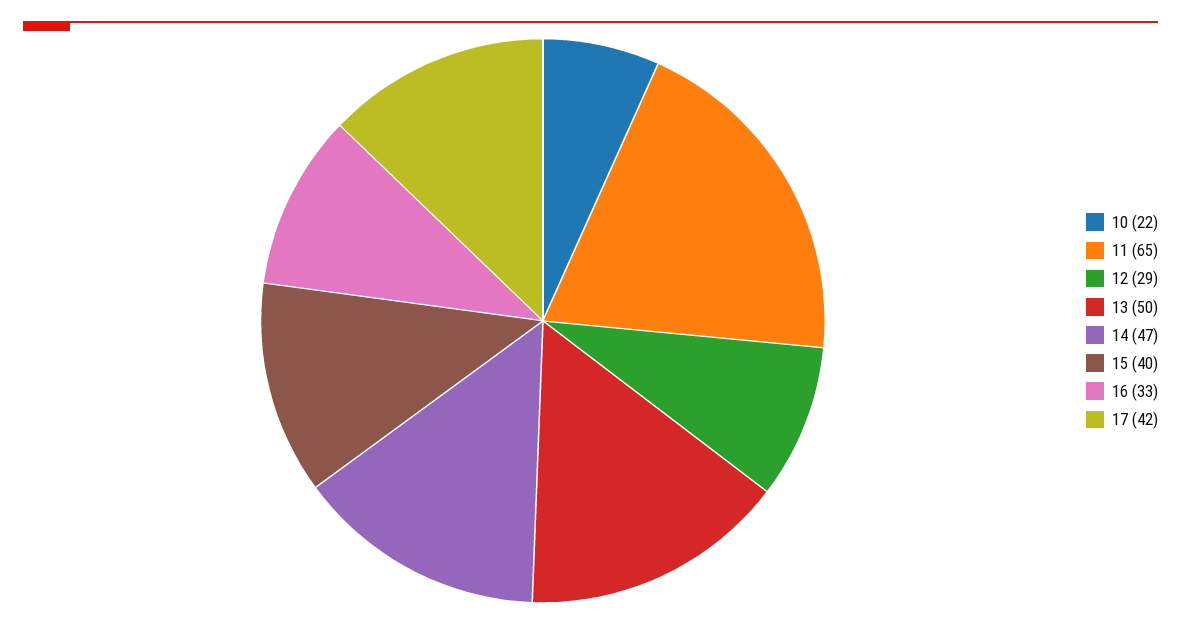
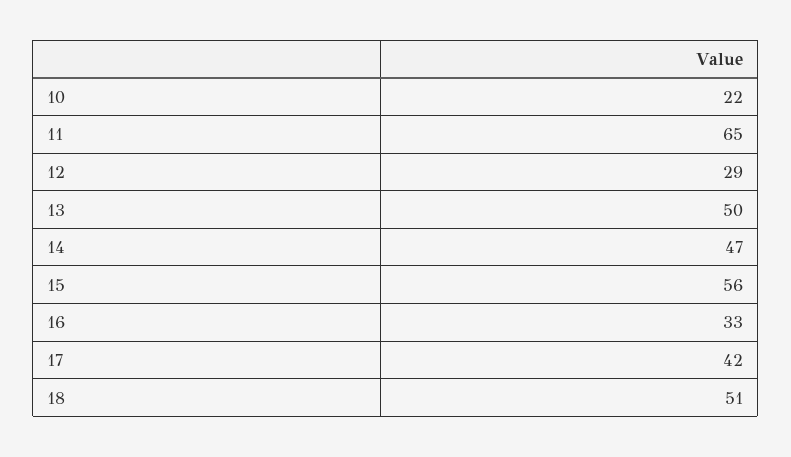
  {
    "10": 22,
    "11": 65,
    "12": 29,
    "13": 50,
    "14": 47,
-   "15": 40,
+   "15": 56,
    "16": 33,
-   "17": 42
+   "17": 42,
+   "18": 51
  }

